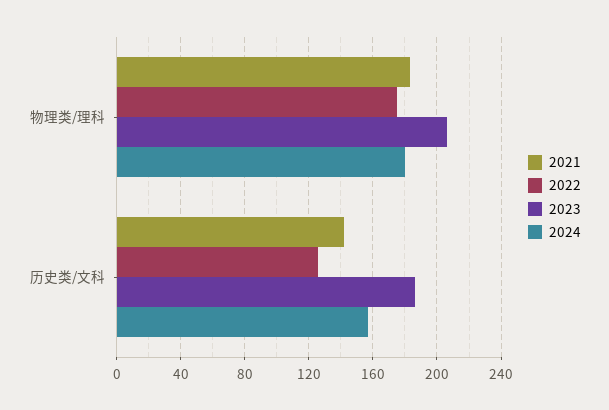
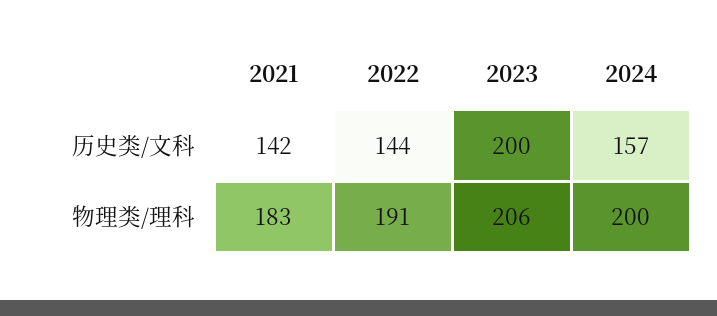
  {
    "2021": {
      "物理类/理科": 183,
      "历史类/文科": 142
    },
    "2022": {
-     "物理类/理科": 175,
+     "物理类/理科": 191,
-     "历史类/文科": 125
+     "历史类/文科": 144
    },
    "2023": {
      "物理类/理科": 206,
-     "历史类/文科": 185
+     "历史类/文科": 200
    },
    "2024": {
-     "物理类/理科": 180,
+     "物理类/理科": 200,
      "历史类/文科": 157
    }
  }

